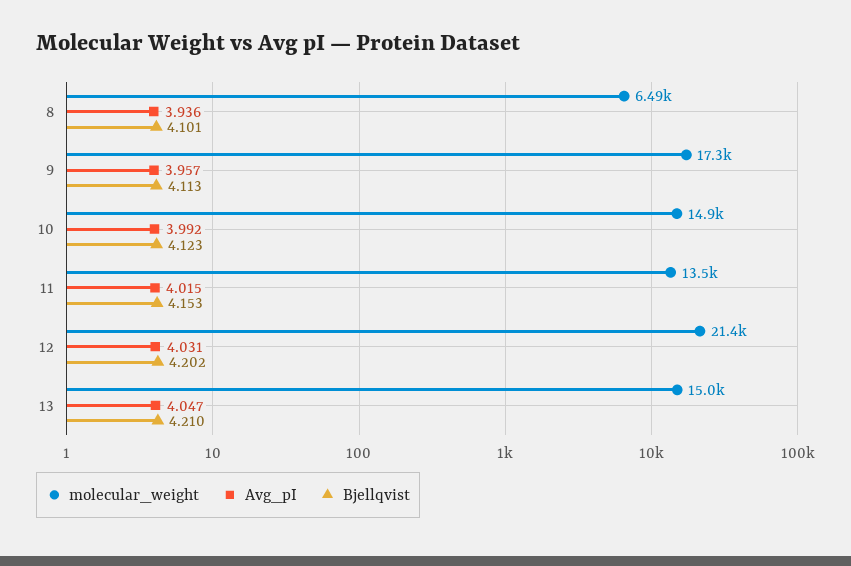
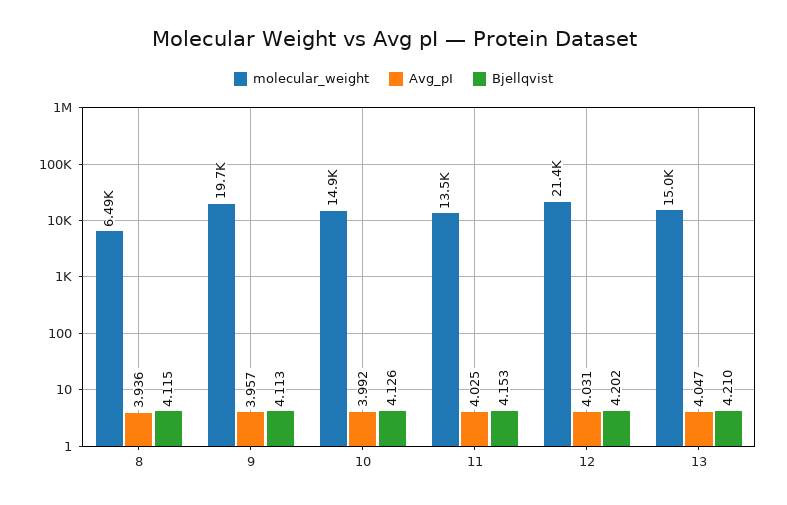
  {
    "molecular_weight": {
      "8": 6490,
-     "9": 17300,
+     "9": 19700,
      "10": 14900,
      "11": 13500,
      "12": 21400,
      "13": 15000
    },
    "Avg_pI": {
      "8": 3.936,
      "9": 3.957,
      "10": 3.992,
-     "11": 4.015,
+     "11": 4.025,
      "12": 4.031,
      "13": 4.047
    },
    "Bjellqvist": {
-     "8": 4.101,
+     "8": 4.115,
      "9": 4.113,
-     "10": 4.123,
+     "10": 4.126,
      "11": 4.153,
      "12": 4.202,
      "13": 4.21
    }
  }

